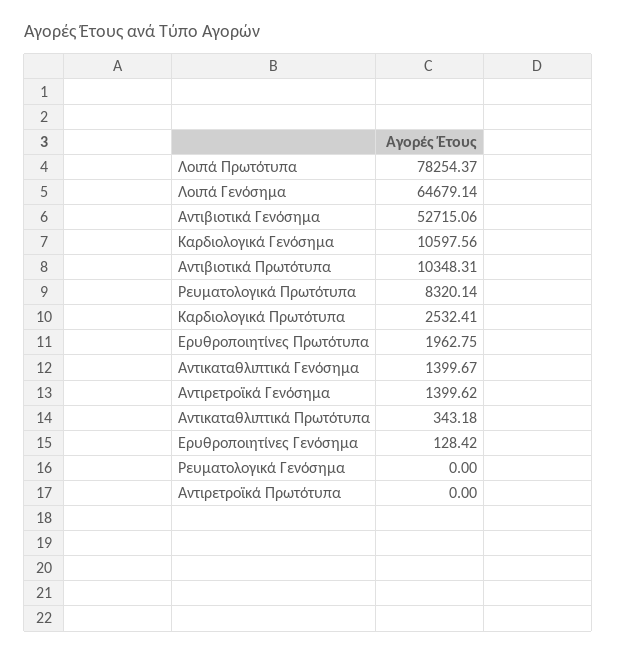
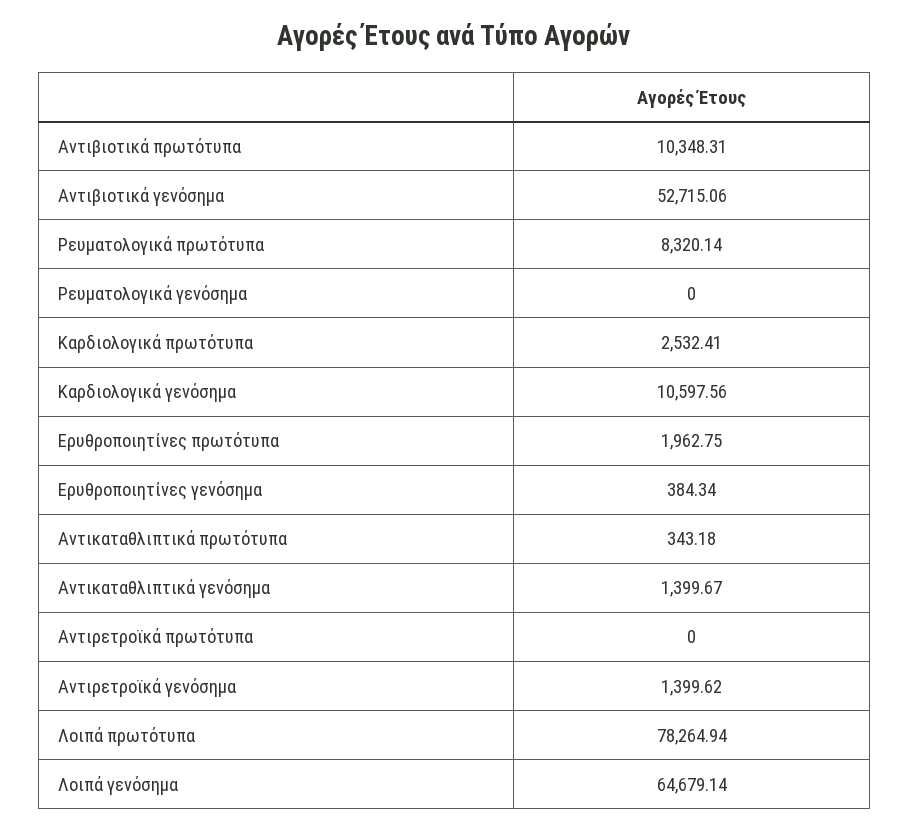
  {
-   "Λοιπά Πρωτότυπα": 78254.37,
+   "Λοιπά Πρωτότυπα": 78264.94,
    "Λοιπά Γενόσημα": 64679.14,
    "Αντιβιοτικά Γενόσημα": 52715.06,
    "Καρδιολογικά Γενόσημα": 10597.56,
    "Αντιβιοτικά Πρωτότυπα": 10348.31,
    "Ρευματολογικά Πρωτότυπα": 8320.14,
    "Καρδιολογικά Πρωτότυπα": 2532.41,
    "Ερυθροποιητίνες Πρωτότυπα": 1962.75,
    "Αντικαταθλιπτικά Γενόσημα": 1399.67,
    "Αντιρετροϊκά Γενόσημα": 1399.62,
    "Αντικαταθλιπτικά Πρωτότυπα": 343.18,
-   "Ερυθροποιητίνες Γενόσημα": 128.42,
+   "Ερυθροποιητίνες Γενόσημα": 384.34,
    "Ρευματολογικά Γενόσημα": 0,
    "Αντιρετροϊκά Πρωτότυπα": 0
  }

